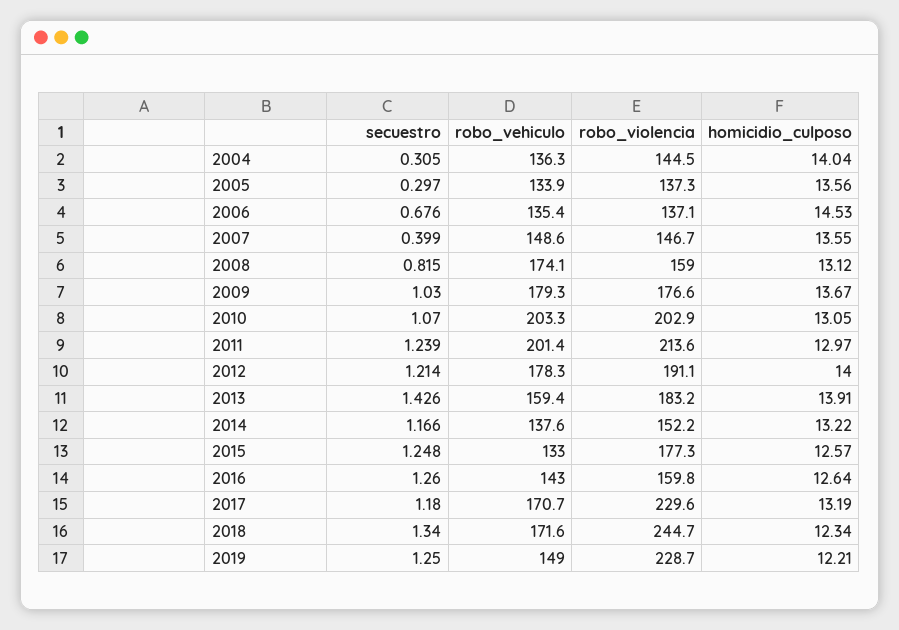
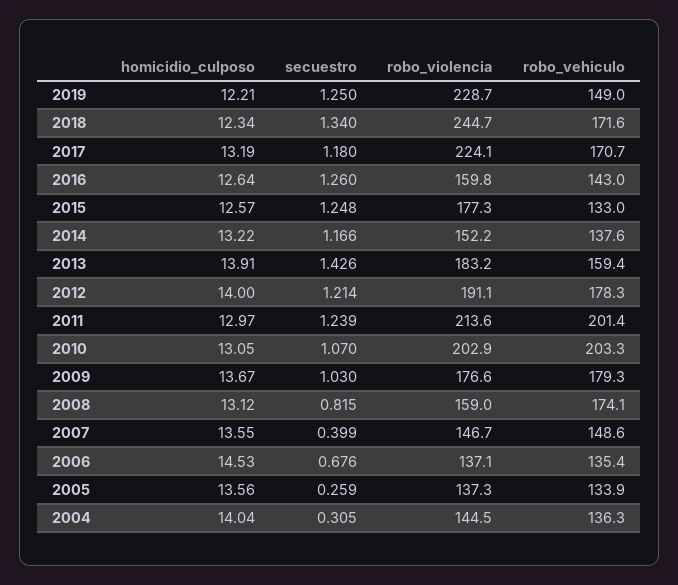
  {
    "secuestro": {
      "2004": 0.305,
-     "2005": 0.297,
+     "2005": 0.259,
      "2006": 0.676,
      "2007": 0.399,
      "2008": 0.815,
      "2009": 1.03,
      "2010": 1.07,
      "2011": 1.239,
      "2012": 1.214,
      "2013": 1.426,
      "2014": 1.166,
      "2015": 1.248,
      "2016": 1.26,
      "2017": 1.18,
      "2018": 1.34,
      "2019": 1.25
    },
    "robo_vehiculo": {
      "2004": 136.3,
      "2005": 133.9,
      "2006": 135.4,
      "2007": 148.6,
      "2008": 174.1,
      "2009": 179.3,
      "2010": 203.3,
      "2011": 201.4,
      "2012": 178.3,
      "2013": 159.4,
      "2014": 137.6,
      "2015": 133,
      "2016": 143,
      "2017": 170.7,
      "2018": 171.6,
      "2019": 149
    },
    "robo_violencia": {
      "2004": 144.5,
      "2005": 137.3,
      "2006": 137.1,
      "2007": 146.7,
      "2008": 159,
      "2009": 176.6,
      "2010": 202.9,
      "2011": 213.6,
      "2012": 191.1,
      "2013": 183.2,
      "2014": 152.2,
      "2015": 177.3,
      "2016": 159.8,
-     "2017": 229.6,
+     "2017": 224.1,
      "2018": 244.7,
      "2019": 228.7
    },
    "homicidio_culposo": {
      "2004": 14.04,
      "2005": 13.56,
      "2006": 14.53,
      "2007": 13.55,
      "2008": 13.12,
      "2009": 13.67,
      "2010": 13.05,
      "2011": 12.97,
      "2012": 14,
      "2013": 13.91,
      "2014": 13.22,
      "2015": 12.57,
      "2016": 12.64,
      "2017": 13.19,
      "2018": 12.34,
      "2019": 12.21
    }
  }

